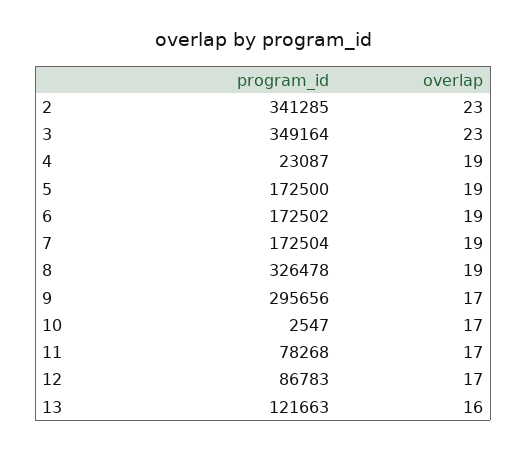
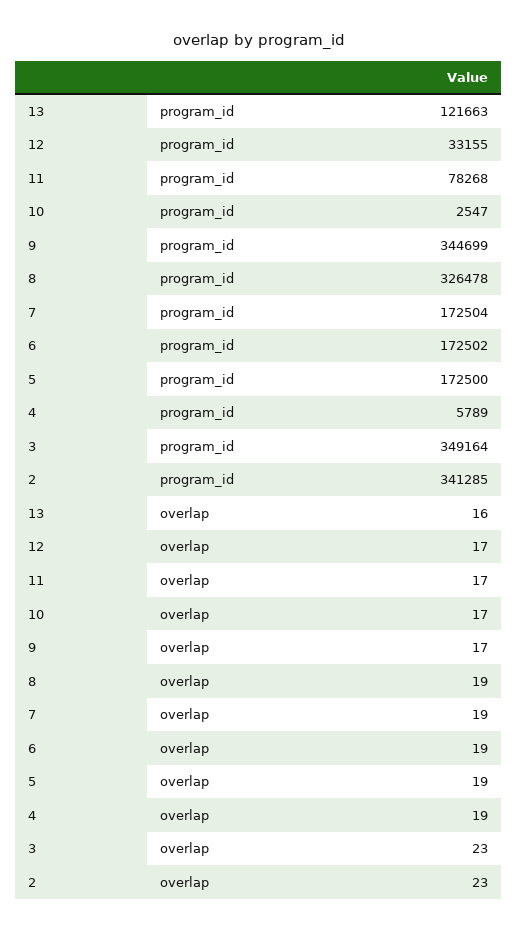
  {
    "program_id": {
      "2": 341285,
      "3": 349164,
-     "4": 23087,
+     "4": 5789,
      "5": 172500,
      "6": 172502,
      "7": 172504,
      "8": 326478,
-     "9": 295656,
+     "9": 344699,
      "10": 2547,
      "11": 78268,
-     "12": 86783,
+     "12": 33155,
      "13": 121663
    },
    "overlap": {
      "2": 23,
      "3": 23,
      "4": 19,
      "5": 19,
      "6": 19,
      "7": 19,
      "8": 19,
      "9": 17,
      "10": 17,
      "11": 17,
      "12": 17,
      "13": 16
    }
  }

